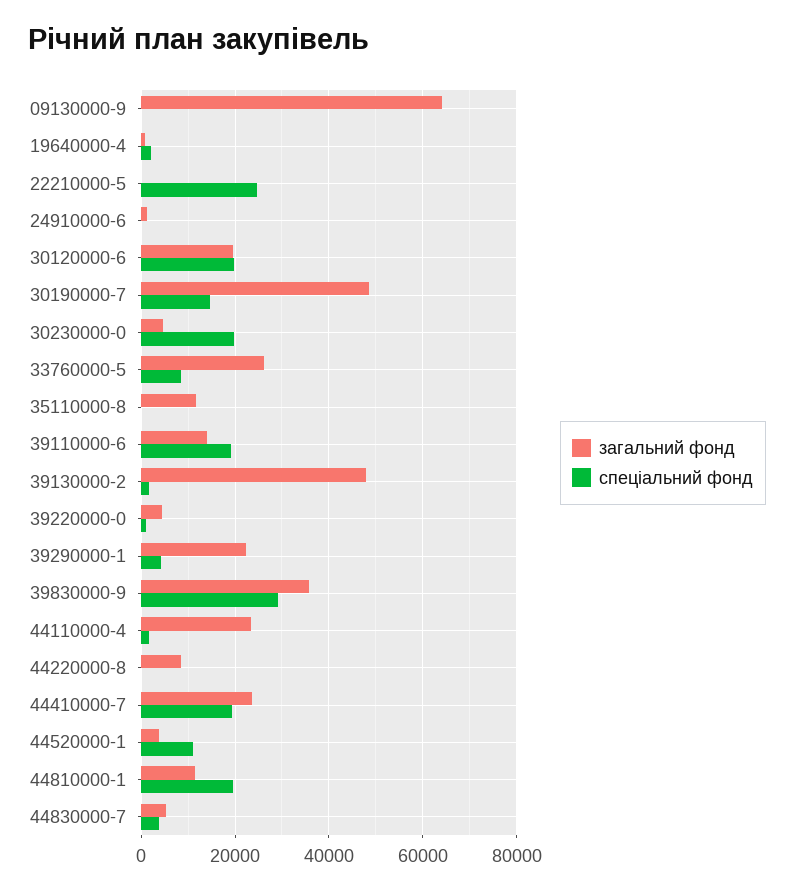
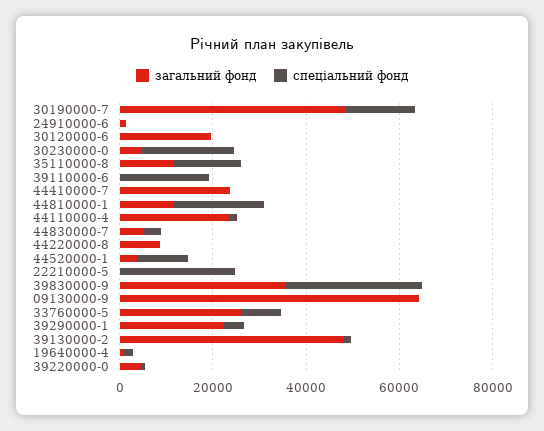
  {
    "загальний фонд": {
      "09130000-9": 64000,
      "19640000-4": 0,
      "22210000-5": 0,
      "24910000-6": 2000,
      "30120000-6": 20000,
      "30190000-7": 48000,
      "30230000-0": 4000,
      "33760000-5": 26000,
      "35110000-8": 12000,
-     "39110000-6": 14000,
+     "39110000-6": 0,
      "39130000-2": 48000,
      "39220000-0": 4000,
      "39290000-1": 22000,
      "39830000-9": 36000,
      "44110000-4": 24000,
      "44220000-8": 8000,
      "44410000-7": 24000,
      "44520000-1": 4000,
      "44810000-1": 12000,
      "44830000-7": 6000
    },
    "спеціальний фонд": {
      "09130000-9": 0,
      "19640000-4": 2000,
      "22210000-5": 24000,
      "24910000-6": 0,
-     "30120000-6": 20000,
+     "30120000-6": 0,
      "30190000-7": 14000,
      "30230000-0": 20000,
      "33760000-5": 8000,
-     "35110000-8": 0,
+     "35110000-8": 15000,
      "39110000-6": 20000,
      "39130000-2": 2000,
      "39220000-0": 2000,
      "39290000-1": 4000,
      "39830000-9": 30000,
      "44110000-4": 2000,
      "44220000-8": 0,
-     "44410000-7": 20000,
+     "44410000-7": 0,
      "44520000-1": 12000,
      "44810000-1": 20000,
      "44830000-7": 4000
    }
  }

